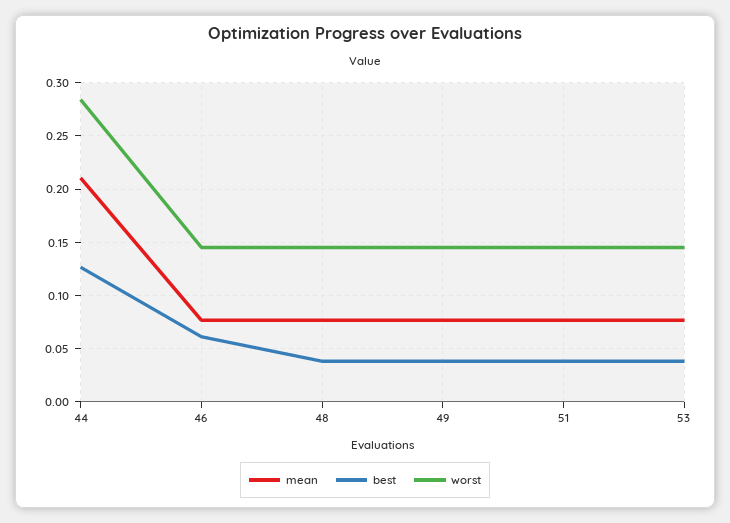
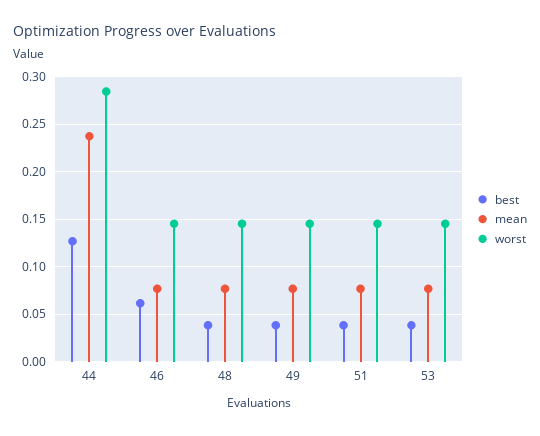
  {
    "mean": {
-     "44": 0.21,
+     "44": 0.24,
      "46": 0.08,
      "48": 0.08,
      "49": 0.08,
      "51": 0.08,
      "53": 0.08
    },
    "best": {
      "44": 0.13,
      "46": 0.06,
      "48": 0.04,
      "49": 0.04,
      "51": 0.04,
      "53": 0.04
    },
    "worst": {
      "44": 0.28,
      "46": 0.15,
      "48": 0.15,
      "49": 0.15,
      "51": 0.15,
      "53": 0.15
    }
  }

